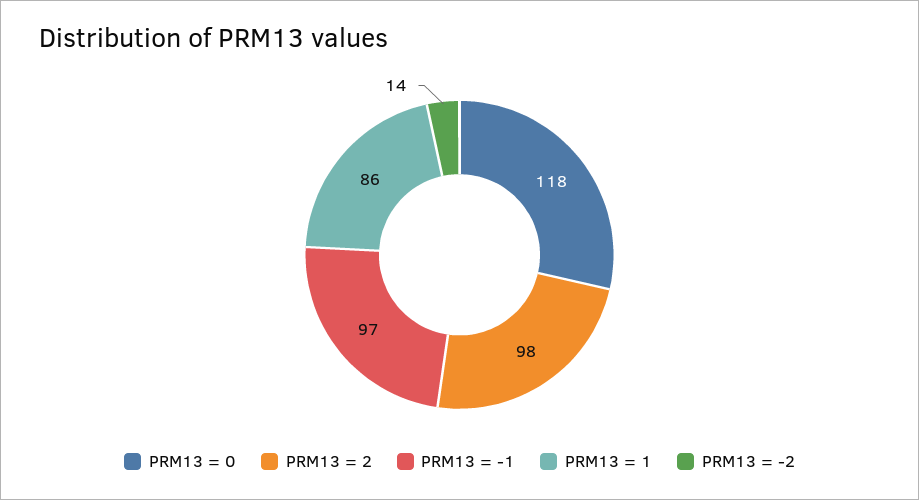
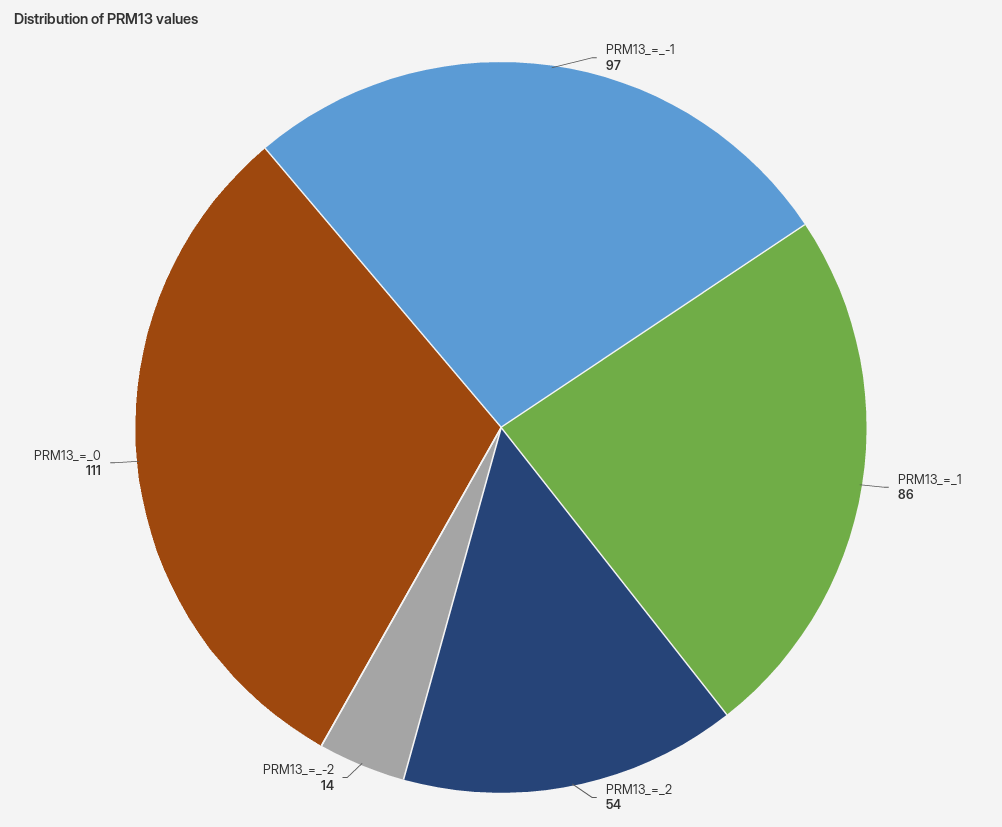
  {
-   "PRM13 = 0": 118,
+   "PRM13 = 0": 111,
-   "PRM13 = 2": 98,
+   "PRM13 = 2": 54,
    "PRM13 = -1": 97,
    "PRM13 = 1": 86,
    "PRM13 = -2": 14
  }

